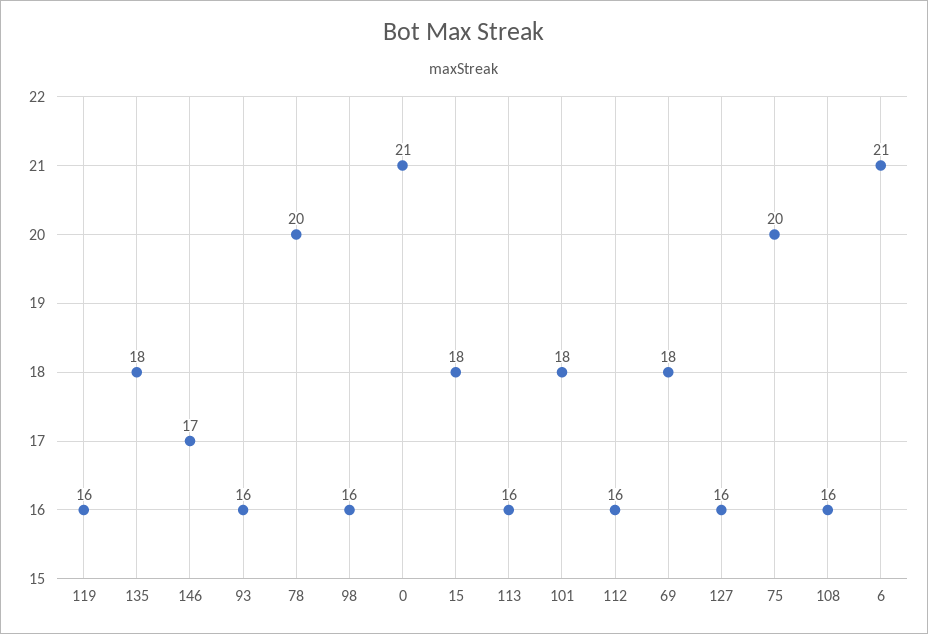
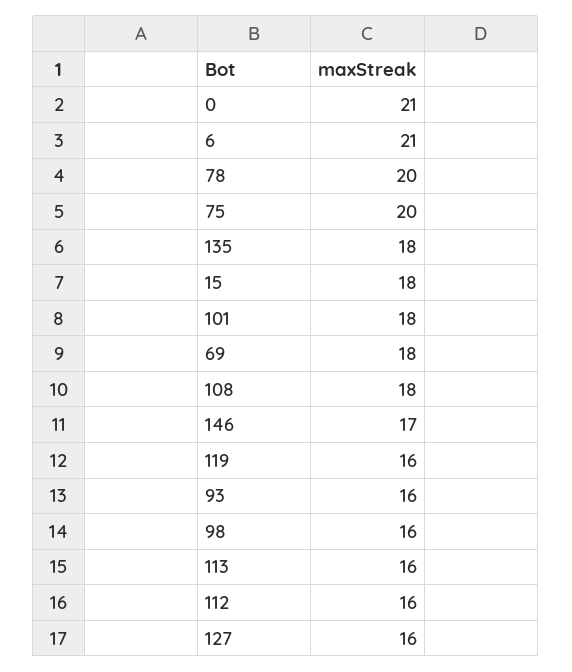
  {
    "119": 16,
    "135": 18,
    "146": 17,
    "93": 16,
    "78": 20,
    "98": 16,
    "0": 21,
    "15": 18,
    "113": 16,
    "101": 18,
    "112": 16,
    "69": 18,
    "127": 16,
    "75": 20,
-   "108": 16,
+   "108": 18,
    "6": 21
  }

